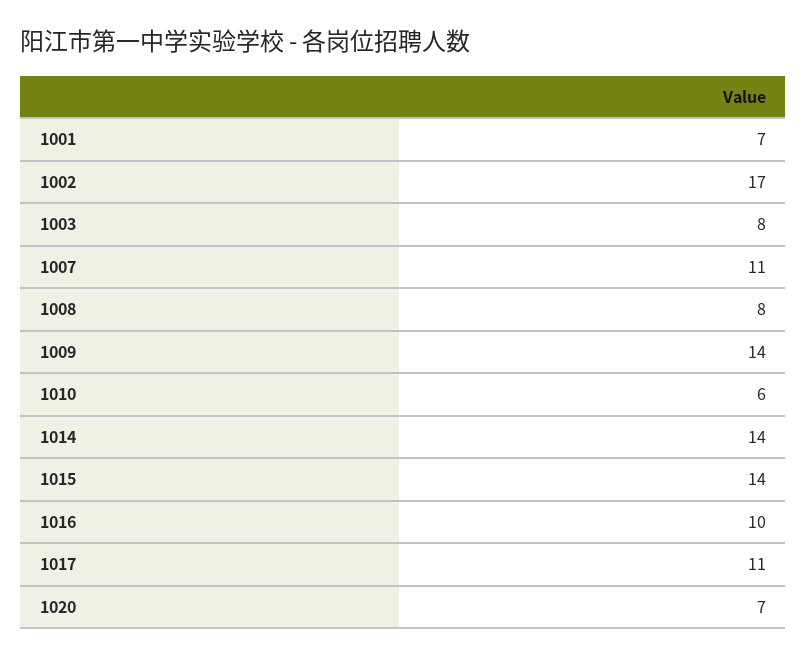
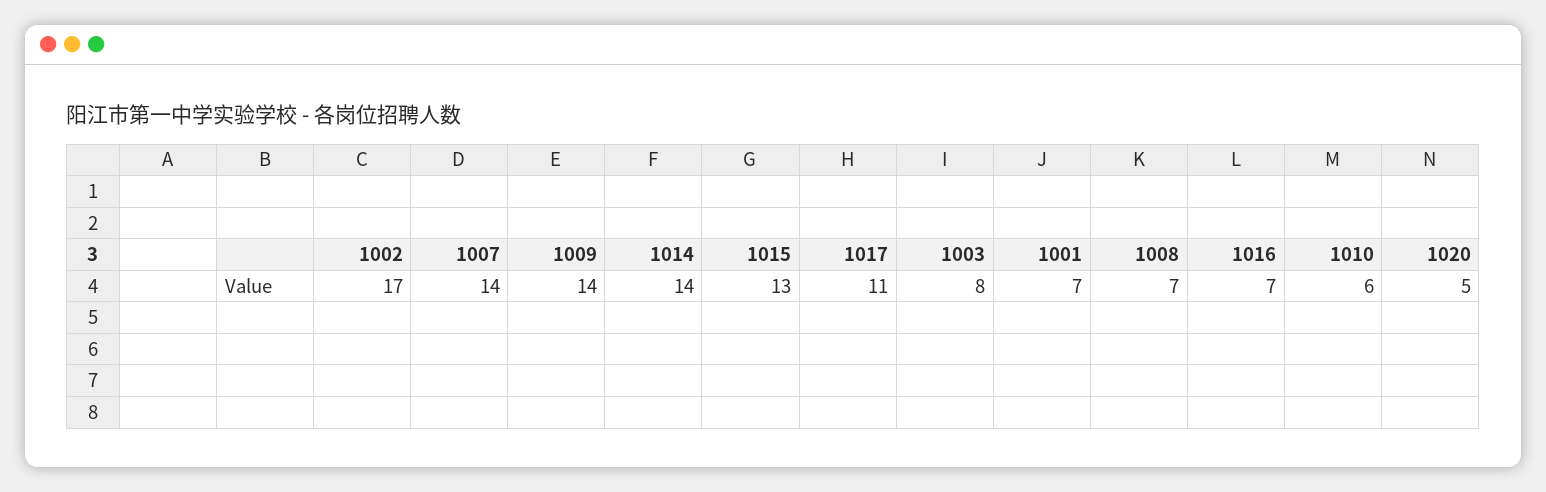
  {
    "1001": 7,
    "1002": 17,
    "1003": 8,
-   "1007": 11,
+   "1007": 14,
-   "1008": 8,
+   "1008": 7,
    "1009": 14,
    "1010": 6,
    "1014": 14,
-   "1015": 14,
+   "1015": 13,
-   "1016": 10,
+   "1016": 7,
    "1017": 11,
-   "1020": 7
+   "1020": 5
  }

